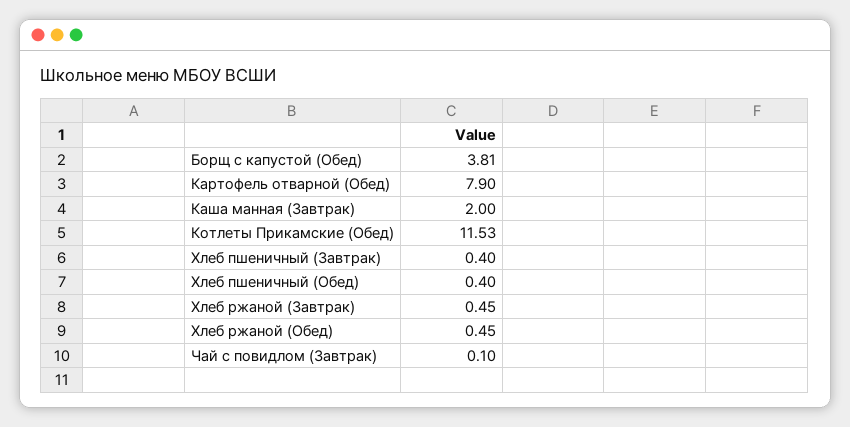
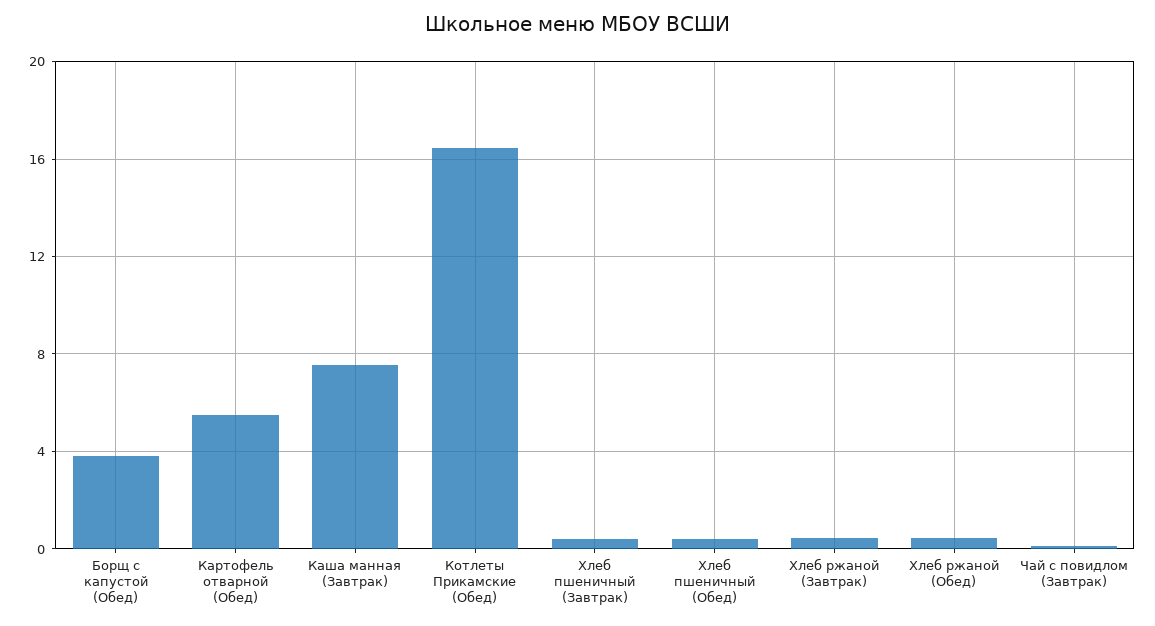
  {
    "Борщ с капустой (Обед)": 3.81,
-   "Картофель отварной (Обед)": 7.9,
+   "Картофель отварной (Обед)": 5.5,
-   "Каша манная (Завтрак)": 2,
+   "Каша манная (Завтрак)": 7.5,
-   "Котлеты Прикамские (Обед)": 11.53,
+   "Котлеты Прикамские (Обед)": 16.5,
    "Хлеб пшеничный (Завтрак)": 0.4,
    "Хлеб пшеничный (Обед)": 0.4,
    "Хлеб ржаной (Завтрак)": 0.45,
    "Хлеб ржаной (Обед)": 0.45,
    "Чай с повидлом (Завтрак)": 0.1
  }

